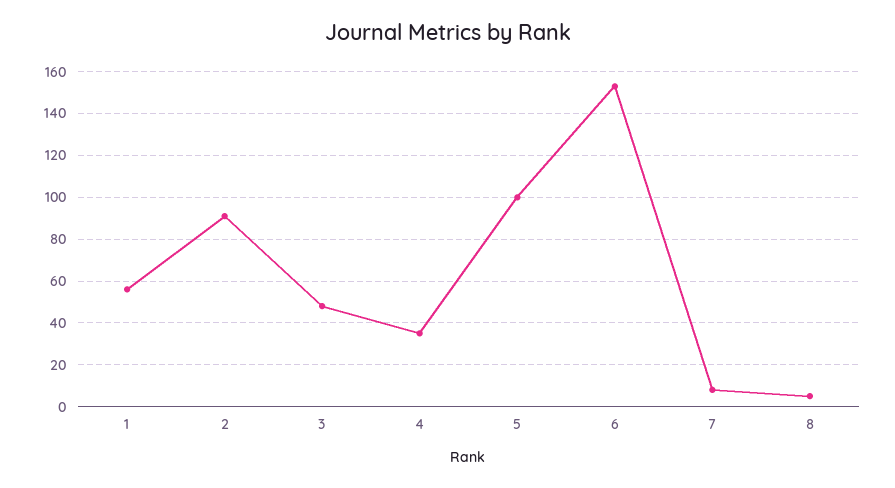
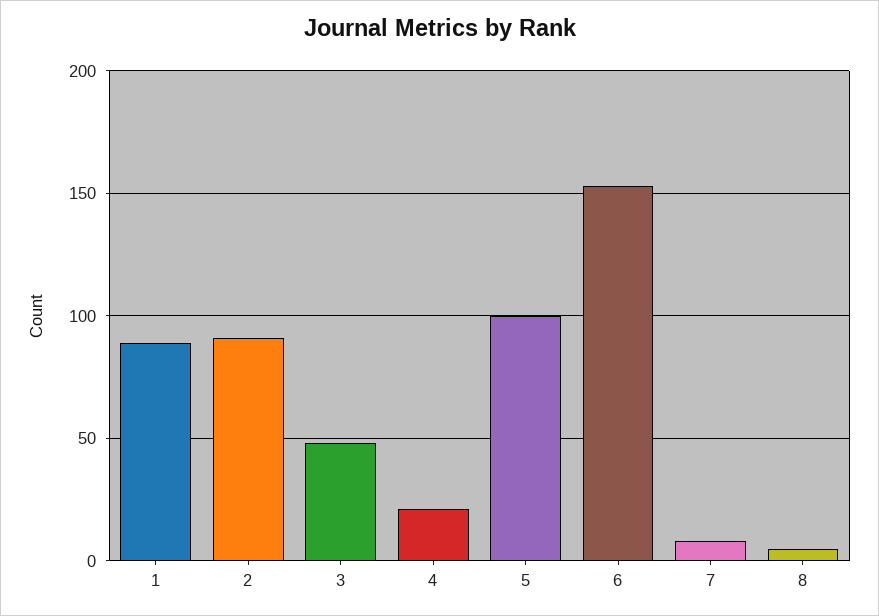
  {
-   "1": 55,
+   "1": 90,
    "2": 90,
    "3": 50,
-   "4": 35,
+   "4": 20,
    "5": 100,
    "6": 155,
    "7": 10,
    "8": 5
  }

